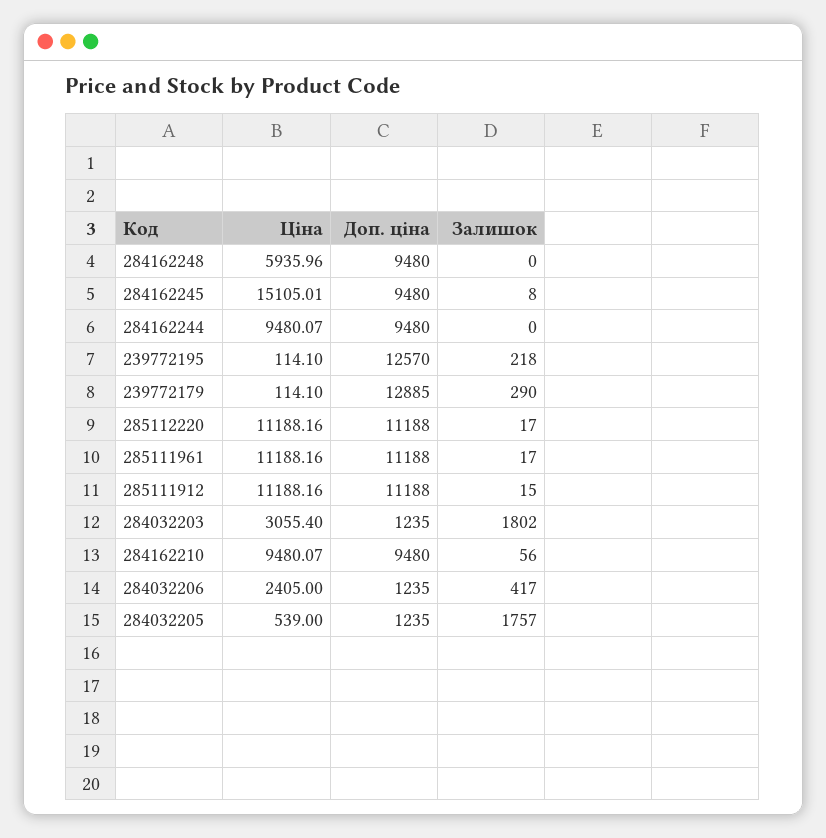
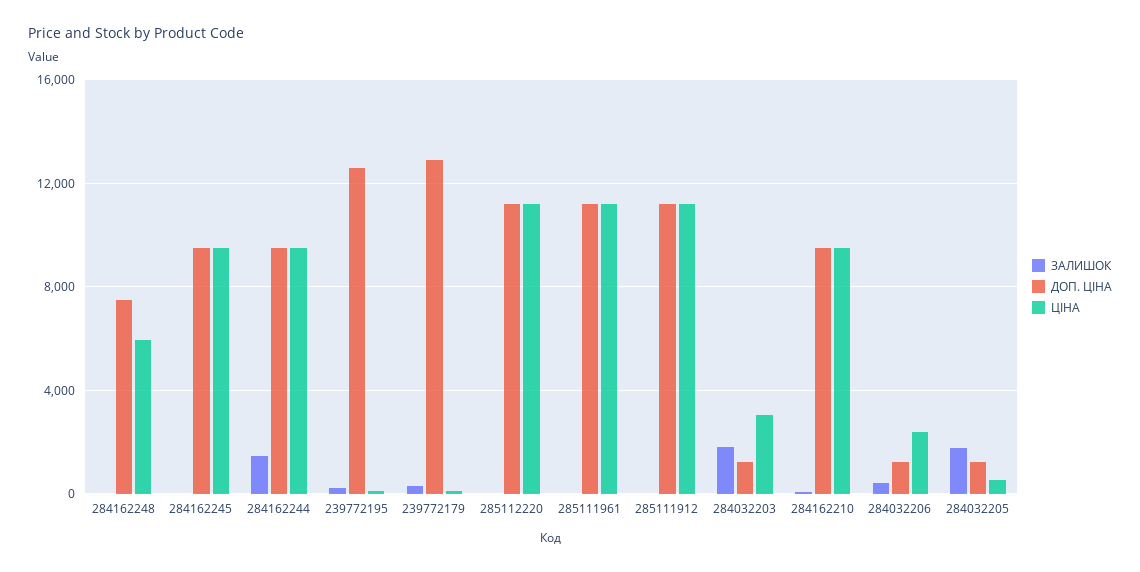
  {
    "Ціна": {
      "284162248": 5935.96,
-     "284162245": 15105.01,
+     "284162245": 9500,
      "284162244": 9480.07,
      "239772195": 114.1,
      "239772179": 114.1,
      "285112220": 11188.16,
      "285111961": 11188.16,
      "285111912": 11188.16,
      "284032203": 3055.4,
      "284162210": 9480.07,
      "284032206": 2405,
      "284032205": 539
    },
    "Доп. ціна": {
-     "284162248": 9480,
+     "284162248": 7500,
      "284162245": 9480,
      "284162244": 9480,
      "239772195": 12570,
      "239772179": 12885,
      "285112220": 11188,
      "285111961": 11188,
      "285111912": 11188,
      "284032203": 1235,
      "284162210": 9480,
      "284032206": 1235,
      "284032205": 1235
    },
    "Залишок": {
      "284162248": 0,
      "284162245": 8,
-     "284162244": 0,
+     "284162244": 1500,
      "239772195": 218,
      "239772179": 290,
      "285112220": 17,
      "285111961": 17,
      "285111912": 15,
      "284032203": 1802,
      "284162210": 56,
      "284032206": 417,
      "284032205": 1757
    }
  }

